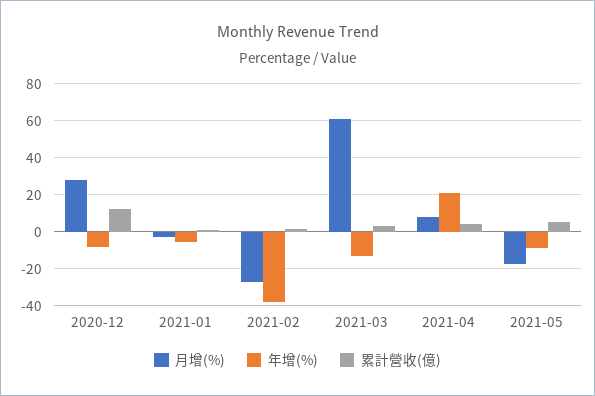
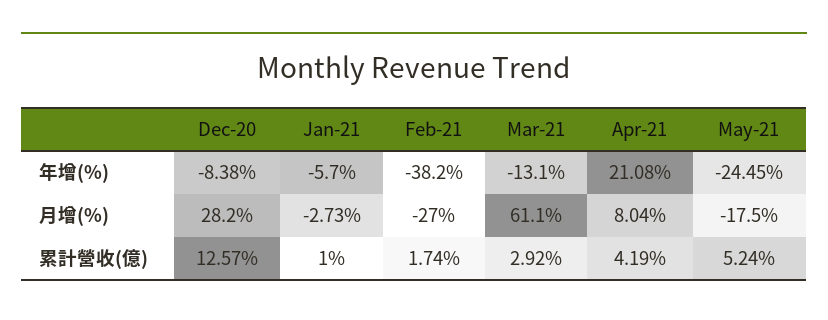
  {
    "月增(%)": {
      "2020-12": 28.2,
      "2021-01": -2.73,
      "2021-02": -27,
      "2021-03": 61.1,
      "2021-04": 8.04,
      "2021-05": -17.5
    },
    "年增(%)": {
      "2020-12": -8.38,
      "2021-01": -5.7,
      "2021-02": -38.2,
      "2021-03": -13.1,
      "2021-04": 21.08,
-     "2021-05": -10
+     "2021-05": -24.45
    },
    "累計營收(億)": {
      "2020-12": 12.57,
      "2021-01": 1,
      "2021-02": 1.74,
      "2021-03": 2.92,
      "2021-04": 4.19,
      "2021-05": 5.24
    }
  }

